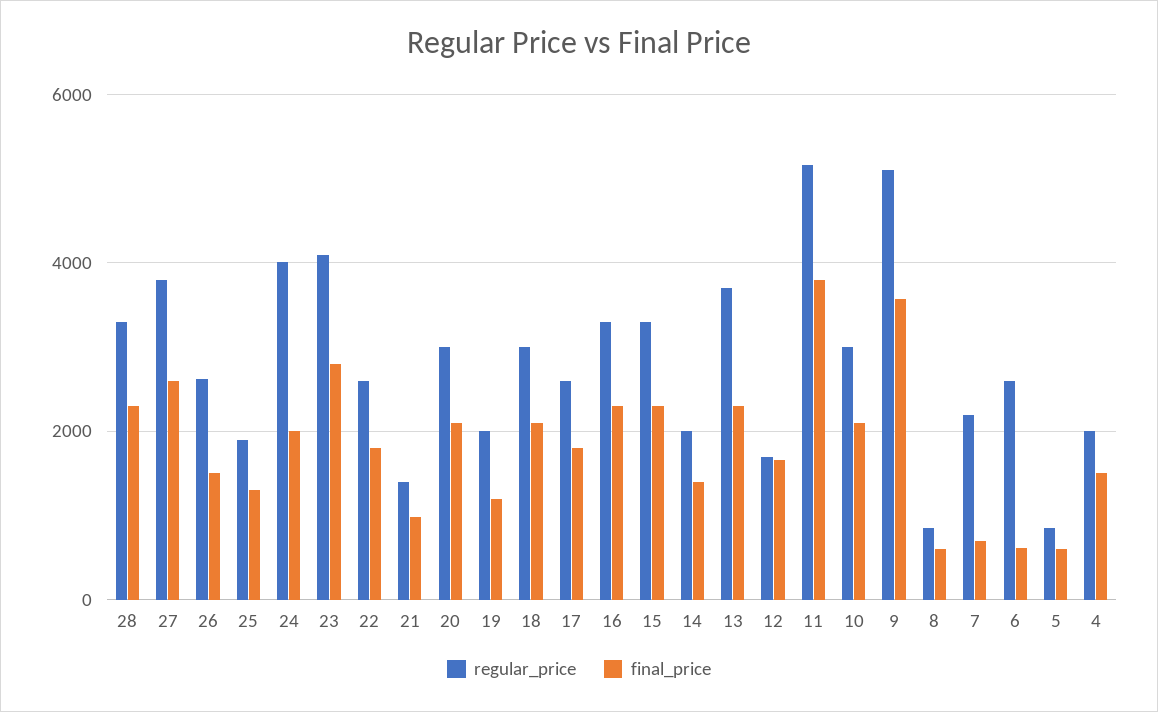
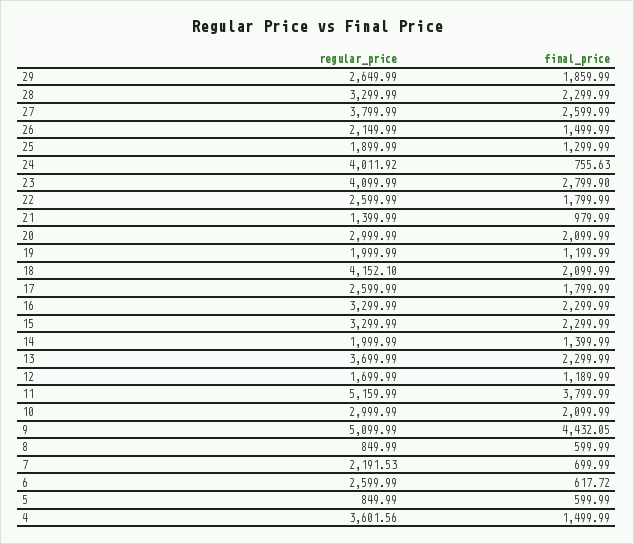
  {
    "regular_price": {
      "28": 3299.99,
      "27": 3799.99,
-     "26": 2600,
+     "26": 2149.99,
      "25": 1899.99,
      "24": 4011.92,
      "23": 4099.99,
      "22": 2599.99,
      "21": 1399.99,
      "20": 2999.99,
      "19": 1999.99,
-     "18": 3000,
+     "18": 4152.1,
      "17": 2599.99,
      "16": 3299.99,
      "15": 3299.99,
      "14": 1999.99,
      "13": 3699.99,
      "12": 1699.99,
      "11": 5159.99,
      "10": 2999.99,
      "9": 5099.99,
      "8": 849.99,
      "7": 2191.53,
      "6": 2599.99,
      "5": 849.99,
-     "4": 2000
+     "4": 3601.56,
+     "29": 2649.99
    },
    "final_price": {
      "28": 2299.99,
      "27": 2599.99,
      "26": 1499.99,
      "25": 1299.99,
-     "24": 2000,
+     "24": 755.63,
      "23": 2799.9,
      "22": 1799.99,
      "21": 979.99,
      "20": 2099.99,
      "19": 1199.99,
      "18": 2099.99,
      "17": 1799.99,
      "16": 2299.99,
      "15": 2299.99,
      "14": 1399.99,
      "13": 2299.99,
-     "12": 1600,
+     "12": 1189.99,
      "11": 3799.99,
      "10": 2099.99,
-     "9": 3600,
+     "9": 4432.05,
      "8": 599.99,
      "7": 699.99,
      "6": 617.72,
      "5": 599.99,
-     "4": 1499.99
+     "4": 1499.99,
+     "29": 1859.99
    }
  }

